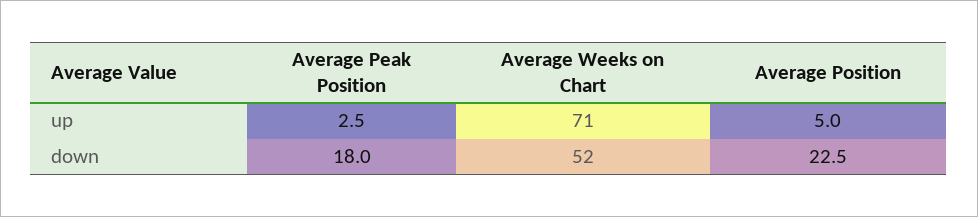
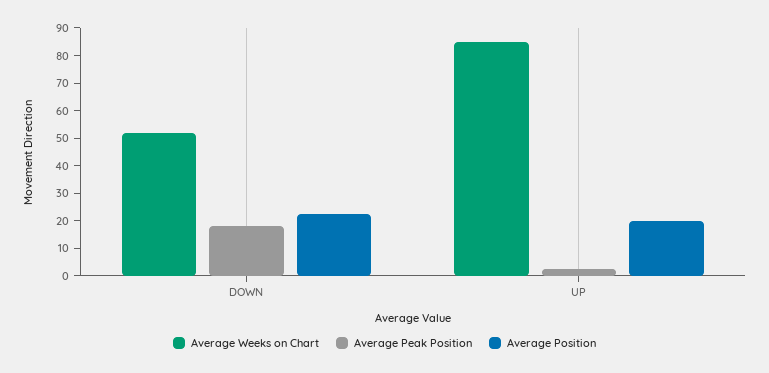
  {
    "Average Peak Position": {
      "up": 2.5,
      "down": 18
    },
    "Average Weeks on Chart": {
-     "up": 71,
+     "up": 85,
      "down": 52
    },
    "Average Position": {
-     "up": 5,
+     "up": 20,
      "down": 22.5
    }
  }

